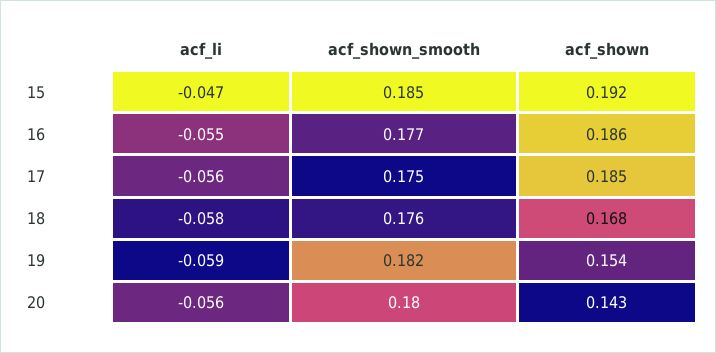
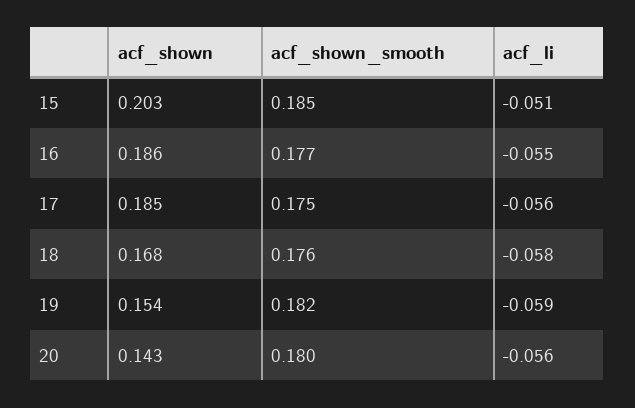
  {
    "acf_li": {
-     "15": -0.047,
+     "15": -0.051,
      "16": -0.055,
      "17": -0.056,
      "18": -0.058,
      "19": -0.059,
      "20": -0.056
    },
    "acf_shown_smooth": {
      "15": 0.185,
      "16": 0.177,
      "17": 0.175,
      "18": 0.176,
      "19": 0.182,
      "20": 0.18
    },
    "acf_shown": {
-     "15": 0.192,
+     "15": 0.203,
      "16": 0.186,
      "17": 0.185,
      "18": 0.168,
      "19": 0.154,
      "20": 0.143
    }
  }

